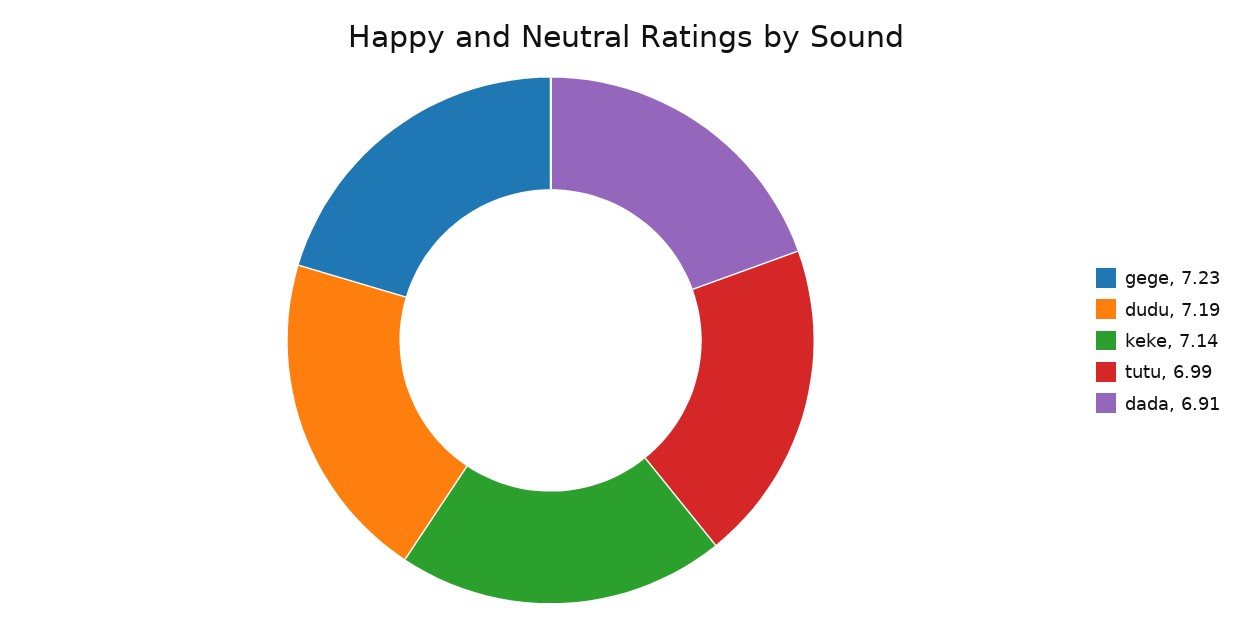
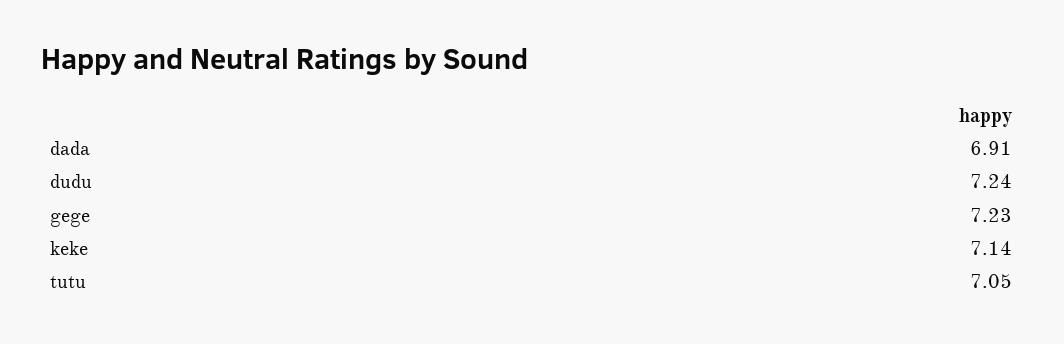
  {
    "gege": 7.23,
-   "dudu": 7.19,
+   "dudu": 7.24,
    "keke": 7.14,
-   "tutu": 6.99,
+   "tutu": 7.05,
    "dada": 6.91
  }

